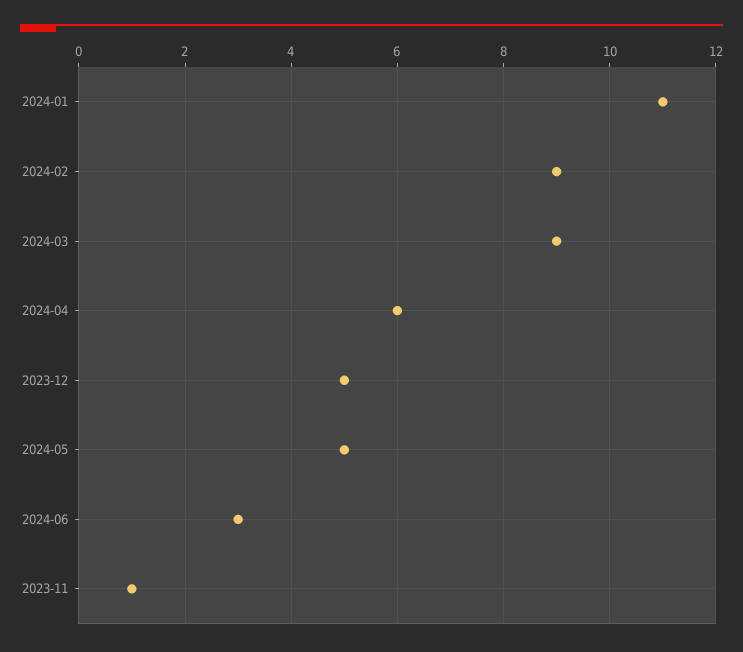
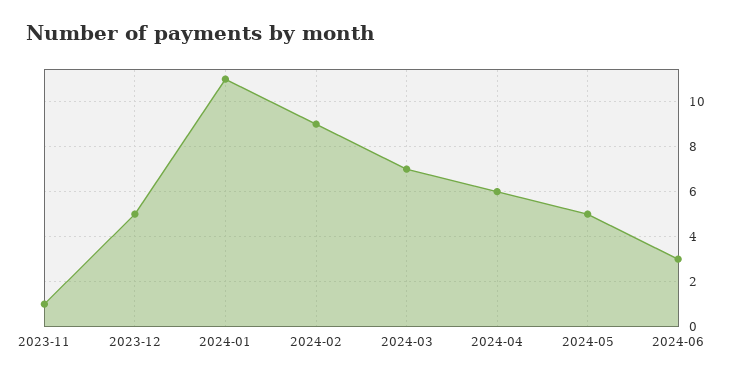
  {
    "2024-01": 11,
    "2024-02": 9,
-   "2024-03": 9,
+   "2024-03": 7,
    "2024-04": 6,
    "2023-12": 5,
    "2024-05": 5,
    "2024-06": 3,
    "2023-11": 1
  }

